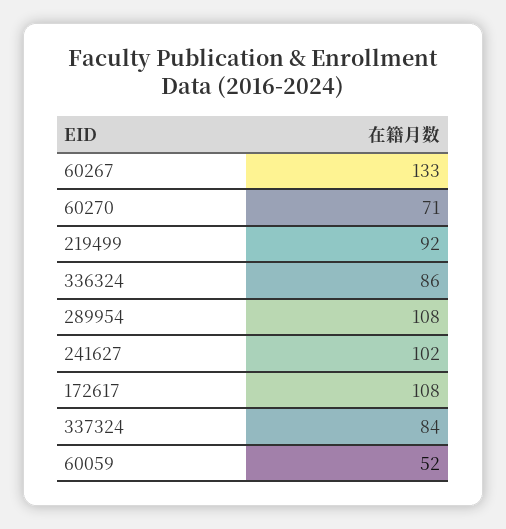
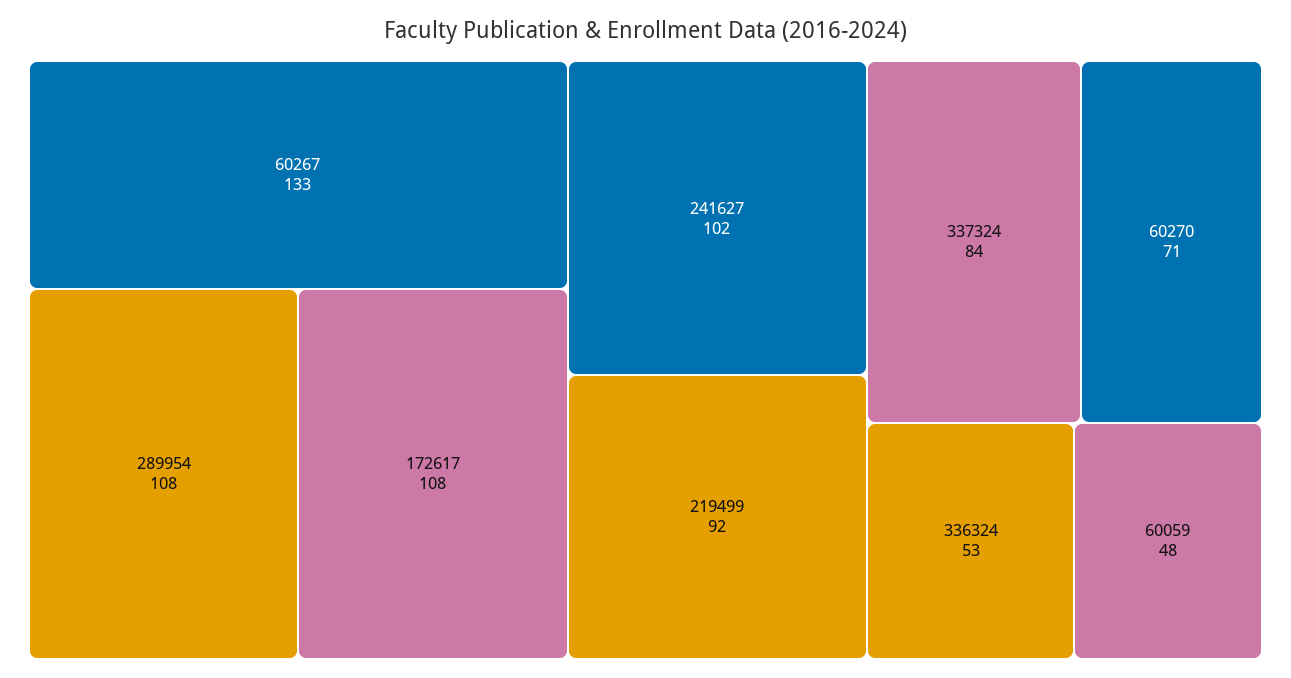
  {
    "60267": 133,
    "60270": 71,
    "219499": 92,
-   "336324": 86,
+   "336324": 53,
    "289954": 108,
    "241627": 102,
    "172617": 108,
    "337324": 84,
-   "60059": 52
+   "60059": 48
  }

